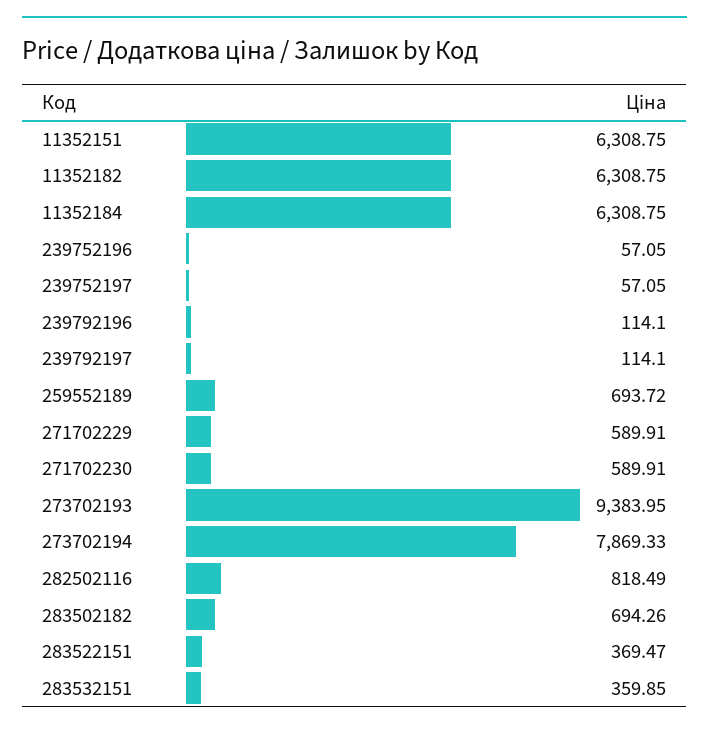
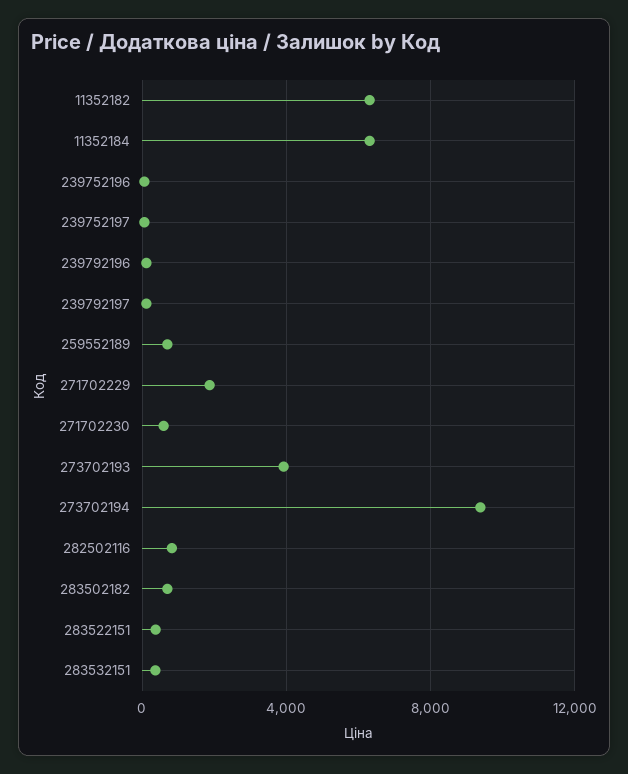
  {
-   "11352151": 6308.75,
    "11352182": 6308.75,
    "11352184": 6308.75,
    "239752196": 57.05,
    "239752197": 57.05,
    "239792196": 114.1,
    "239792197": 114.1,
    "259552189": 693.72,
-   "271702229": 589.91,
+   "271702229": 2000,
    "271702230": 589.91,
-   "273702193": 9383.95,
+   "273702193": 4000,
-   "273702194": 7869.33,
+   "273702194": 9500,
    "282502116": 818.49,
    "283502182": 694.26,
    "283522151": 369.47,
    "283532151": 359.85
  }

